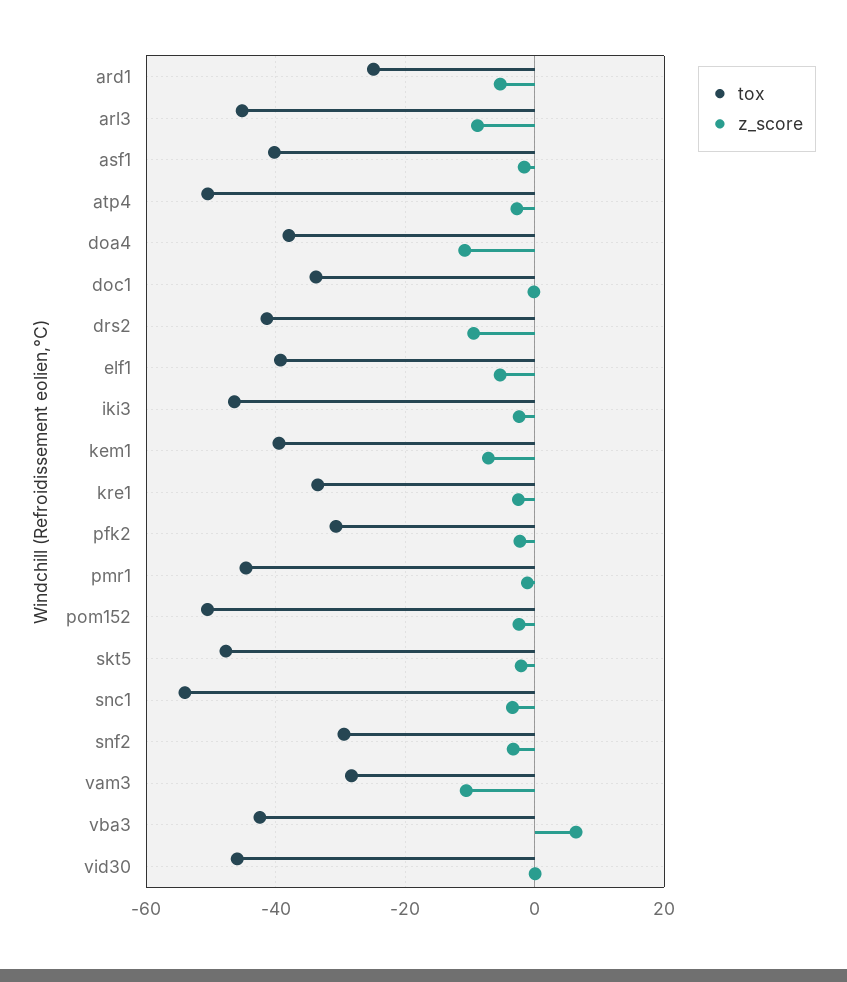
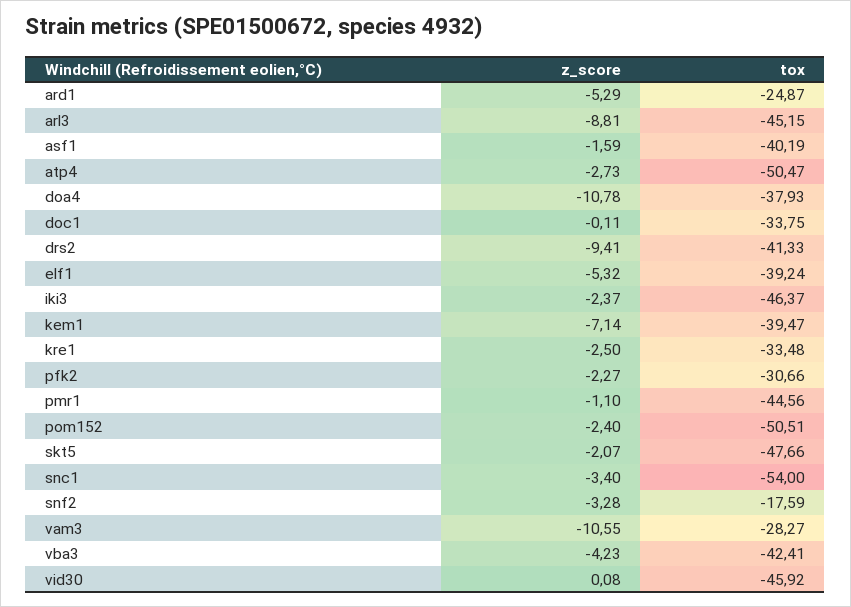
  {
    "tox": {
      "ard1": -24.87,
      "arl3": -45.15,
      "asf1": -40.19,
      "atp4": -50.47,
      "doa4": -37.93,
      "doc1": -33.75,
      "drs2": -41.33,
      "elf1": -39.24,
      "iki3": -46.37,
      "kem1": -39.47,
      "kre1": -33.48,
      "pfk2": -30.66,
      "pmr1": -44.56,
      "pom152": -50.51,
      "skt5": -47.66,
      "snc1": -54,
-     "snf2": -30,
+     "snf2": -17.59,
      "vam3": -28.27,
      "vba3": -42.41,
      "vid30": -45.92
    },
    "z_score": {
      "ard1": -5.29,
      "arl3": -8.81,
      "asf1": -1.59,
      "atp4": -2.73,
      "doa4": -10.78,
      "doc1": -0.11,
      "drs2": -9.41,
      "elf1": -5.32,
      "iki3": -2.37,
      "kem1": -7.14,
      "kre1": -2.5,
      "pfk2": -2.27,
      "pmr1": -1.1,
      "pom152": -2.4,
      "skt5": -2.07,
      "snc1": -3.4,
      "snf2": -3.28,
      "vam3": -10.55,
-     "vba3": 6,
+     "vba3": -4.23,
      "vid30": 0.08
    }
  }

